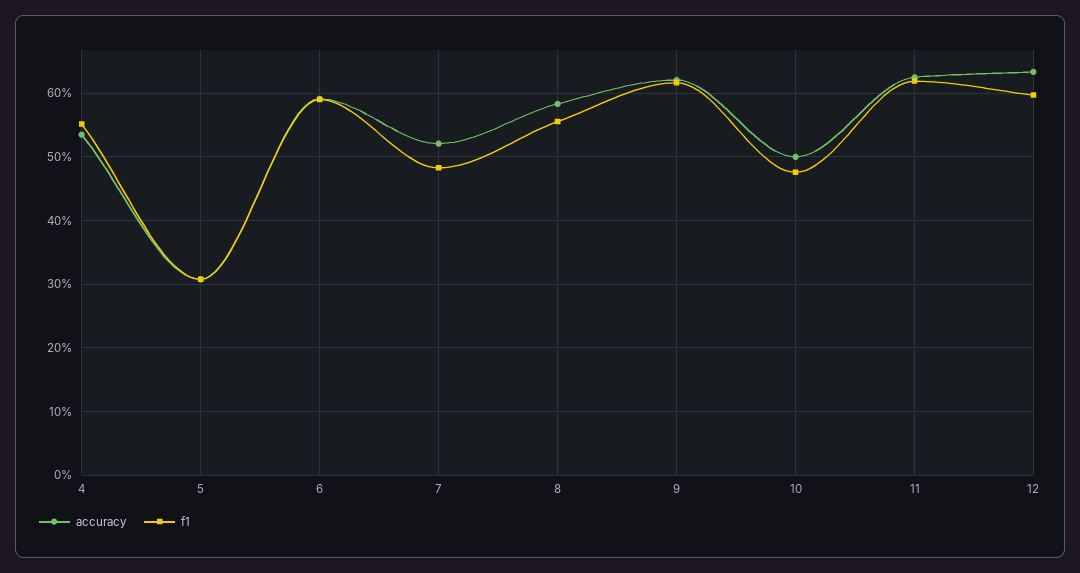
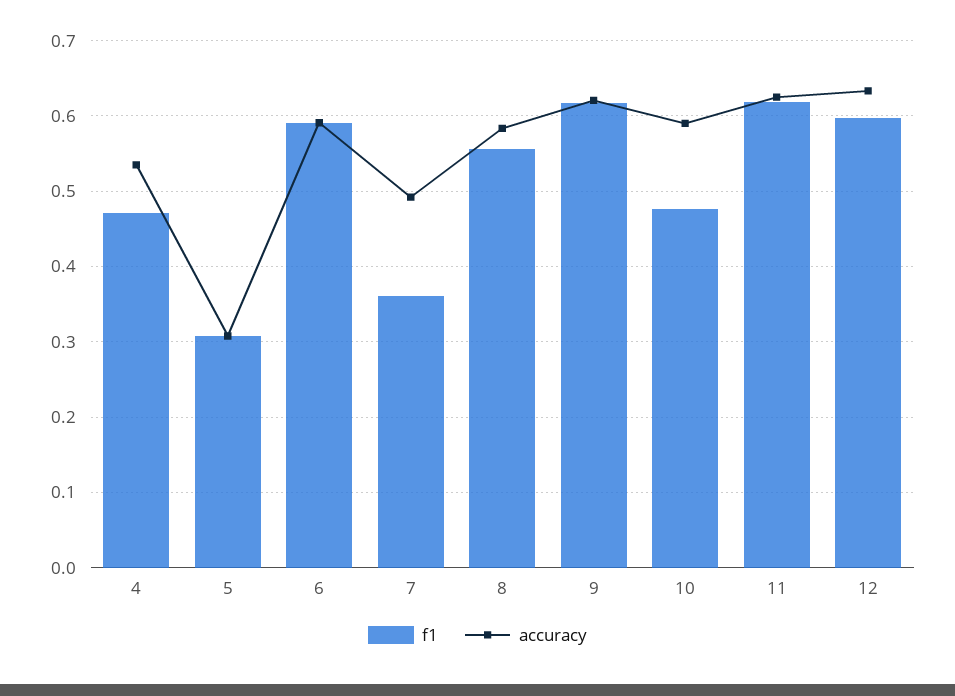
  {
    "accuracy": {
      "4": 0.53,
      "5": 0.31,
      "6": 0.59,
-     "7": 0.52,
+     "7": 0.49,
      "8": 0.58,
      "9": 0.62,
-     "10": 0.5,
+     "10": 0.59,
      "11": 0.63,
      "12": 0.63
    },
    "f1": {
-     "4": 0.55,
+     "4": 0.47,
      "5": 0.31,
      "6": 0.59,
-     "7": 0.48,
+     "7": 0.36,
      "8": 0.56,
      "9": 0.62,
      "10": 0.48,
      "11": 0.62,
      "12": 0.6
    }
  }

